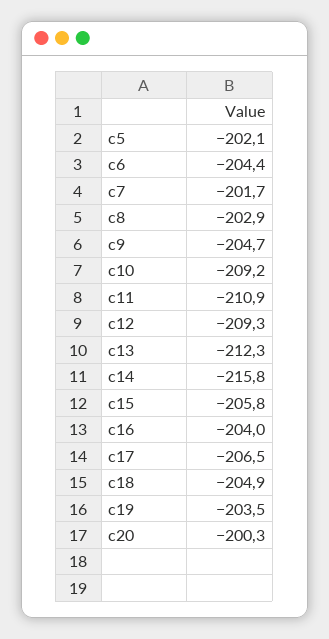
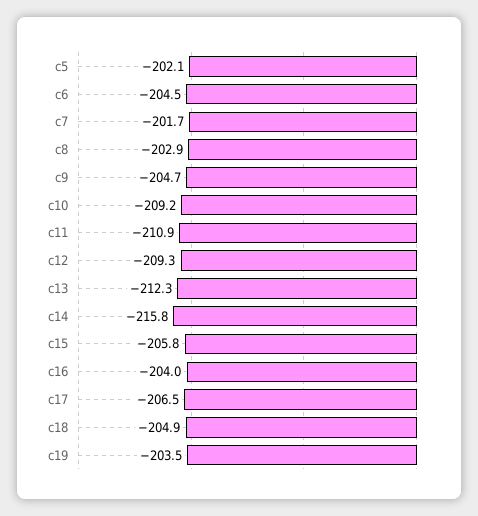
  {
    "c5": -202.1,
-   "c6": -204.4,
+   "c6": -204.5,
    "c7": -201.7,
    "c8": -202.9,
    "c9": -204.7,
    "c10": -209.2,
    "c11": -210.9,
    "c12": -209.3,
    "c13": -212.3,
    "c14": -215.8,
    "c15": -205.8,
    "c16": -204,
    "c17": -206.5,
    "c18": -204.9,
-   "c19": -203.5,
+   "c19": -203.5
-   "c20": -200.3
  }

